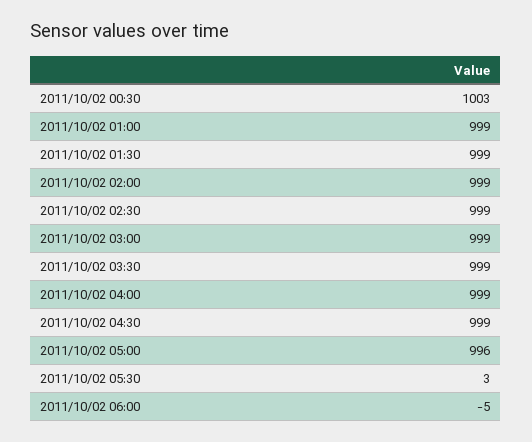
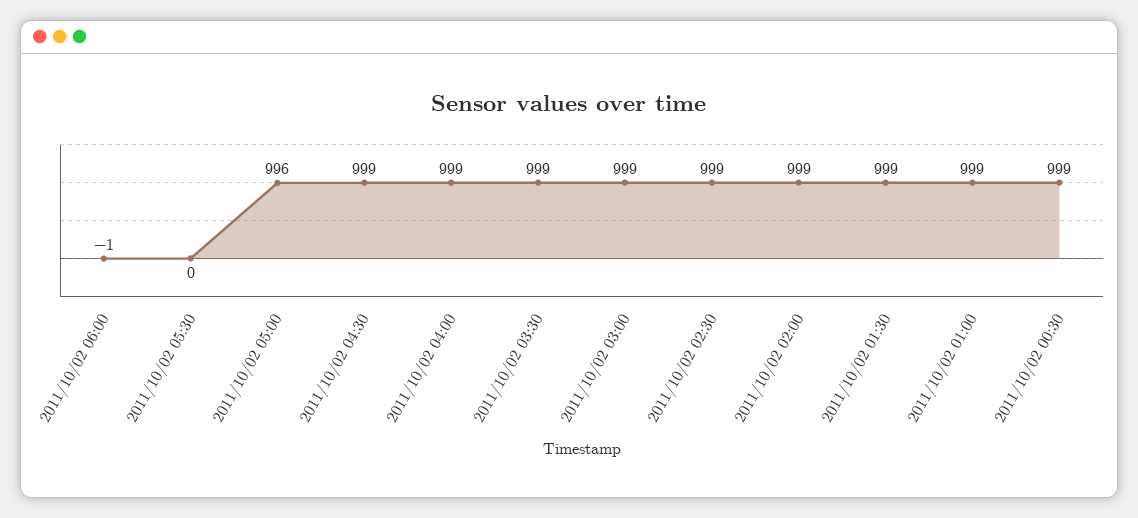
  {
-   "2011/10/02 00:30": 1003,
+   "2011/10/02 00:30": 999,
    "2011/10/02 01:00": 999,
    "2011/10/02 01:30": 999,
    "2011/10/02 02:00": 999,
    "2011/10/02 02:30": 999,
    "2011/10/02 03:00": 999,
    "2011/10/02 03:30": 999,
    "2011/10/02 04:00": 999,
    "2011/10/02 04:30": 999,
    "2011/10/02 05:00": 996,
-   "2011/10/02 05:30": 3,
+   "2011/10/02 05:30": 0,
-   "2011/10/02 06:00": -5
+   "2011/10/02 06:00": -1
  }

